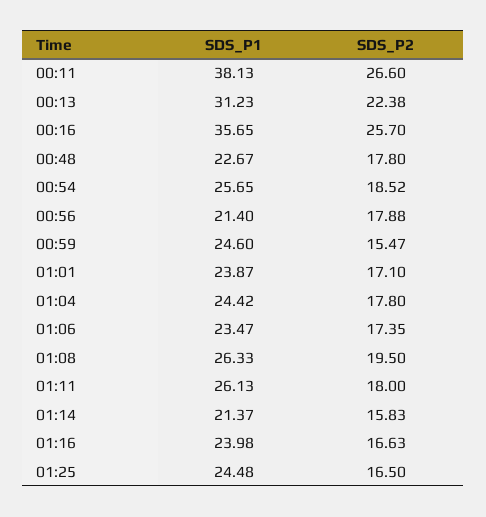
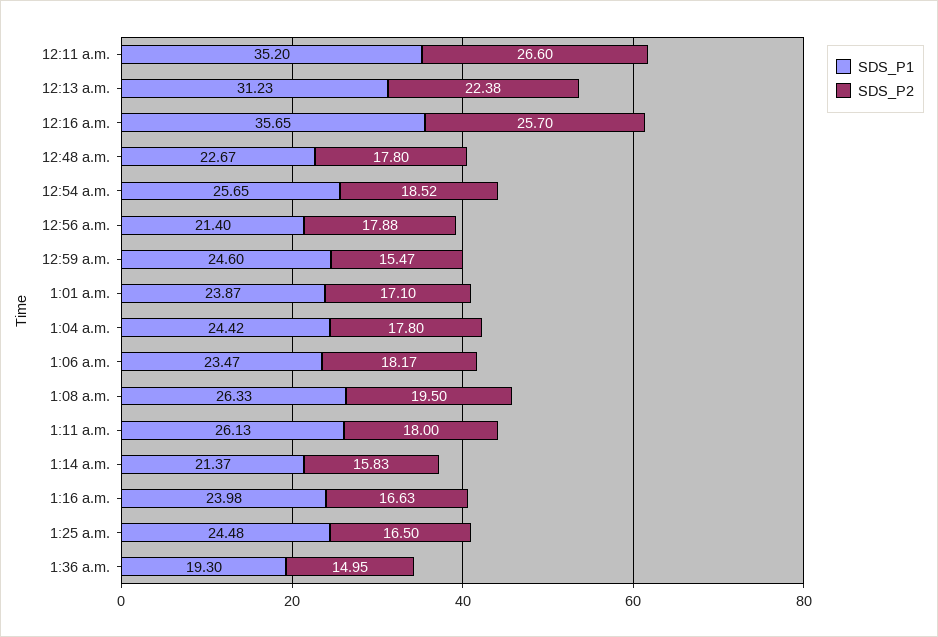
  {
    "SDS_P1": {
-     "00:11": 38.13,
+     "00:11": 35.2,
      "00:13": 31.23,
      "00:16": 35.65,
      "00:48": 22.67,
      "00:54": 25.65,
      "00:56": 21.4,
      "00:59": 24.6,
      "01:01": 23.87,
      "01:04": 24.42,
      "01:06": 23.47,
      "01:08": 26.33,
      "01:11": 26.13,
      "01:14": 21.37,
      "01:16": 23.98,
-     "01:25": 24.48
+     "01:25": 24.48,
+     "1:36 a.m.": 19.3
    },
    "SDS_P2": {
      "00:11": 26.6,
      "00:13": 22.38,
      "00:16": 25.7,
      "00:48": 17.8,
      "00:54": 18.52,
      "00:56": 17.88,
      "00:59": 15.47,
      "01:01": 17.1,
      "01:04": 17.8,
-     "01:06": 17.35,
+     "01:06": 18.17,
      "01:08": 19.5,
      "01:11": 18,
      "01:14": 15.83,
      "01:16": 16.63,
-     "01:25": 16.5
+     "01:25": 16.5,
+     "1:36 a.m.": 14.95
    }
  }

